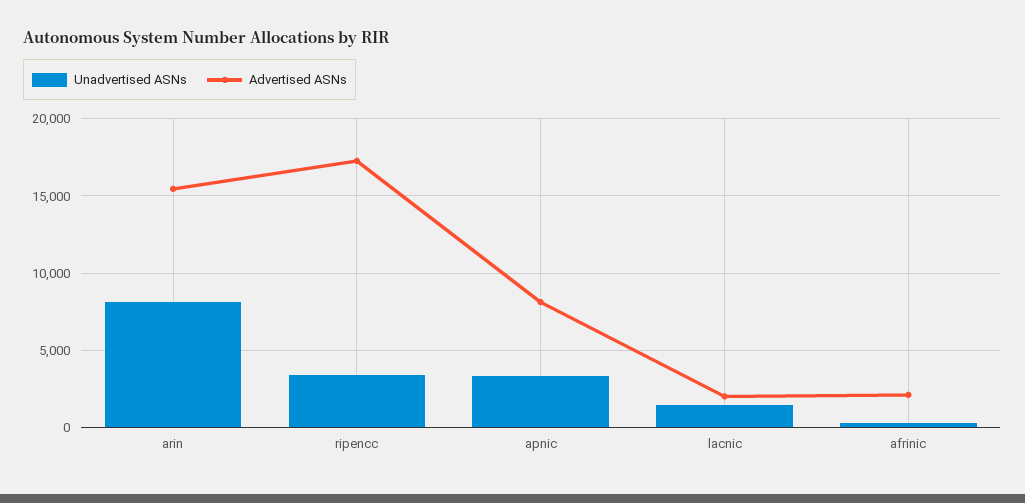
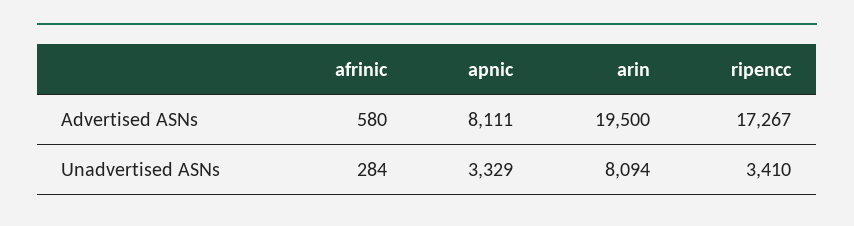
  {
    "Unadvertised ASNs": {
      "arin": 8094,
      "ripencc": 3410,
      "apnic": 3329,
-     "lacnic": 1500,
      "afrinic": 284
    },
    "Advertised ASNs": {
-     "arin": 15500,
+     "arin": 19500,
      "ripencc": 17267,
      "apnic": 8111,
-     "lacnic": 2000,
-     "afrinic": 2000
+     "afrinic": 580
    }
  }

